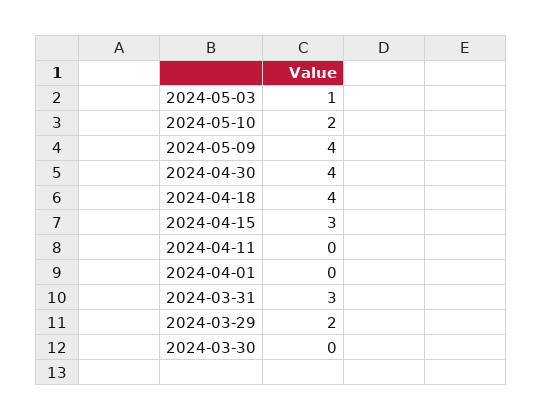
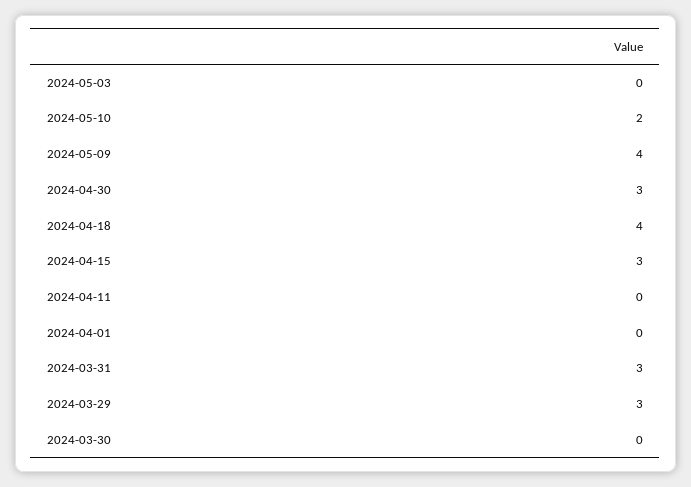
  {
-   "2024-05-03": 1,
+   "2024-05-03": 0,
    "2024-05-10": 2,
    "2024-05-09": 4,
-   "2024-04-30": 4,
+   "2024-04-30": 3,
    "2024-04-18": 4,
    "2024-04-15": 3,
    "2024-04-11": 0,
    "2024-04-01": 0,
    "2024-03-31": 3,
-   "2024-03-29": 2,
+   "2024-03-29": 3,
    "2024-03-30": 0
  }

